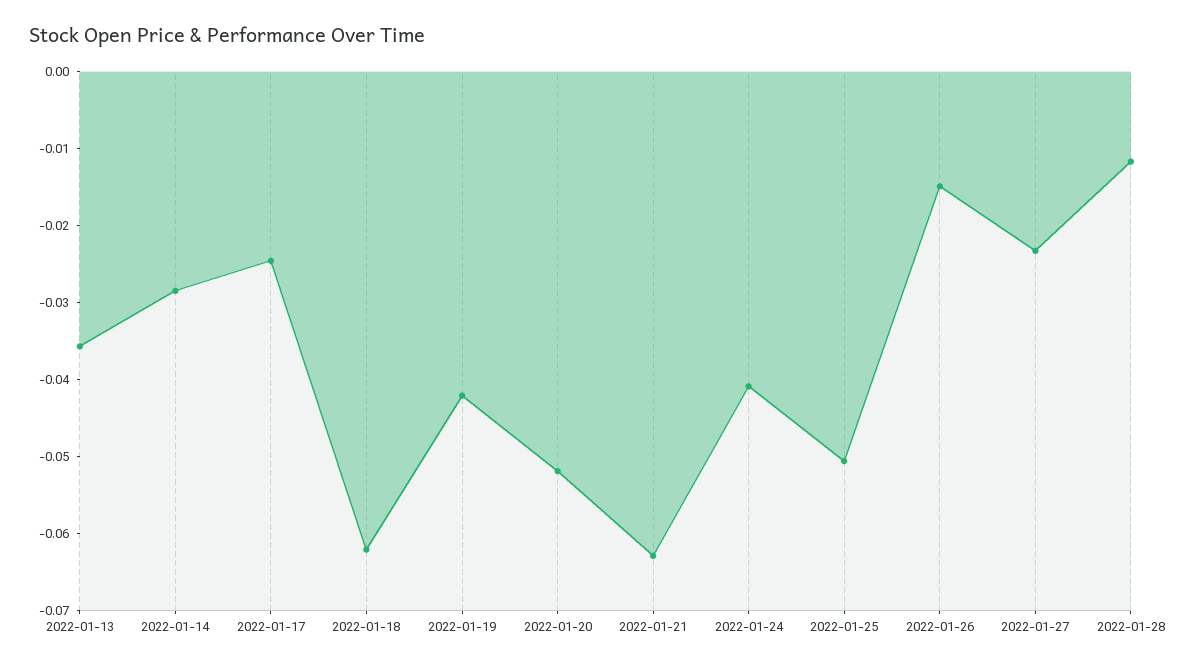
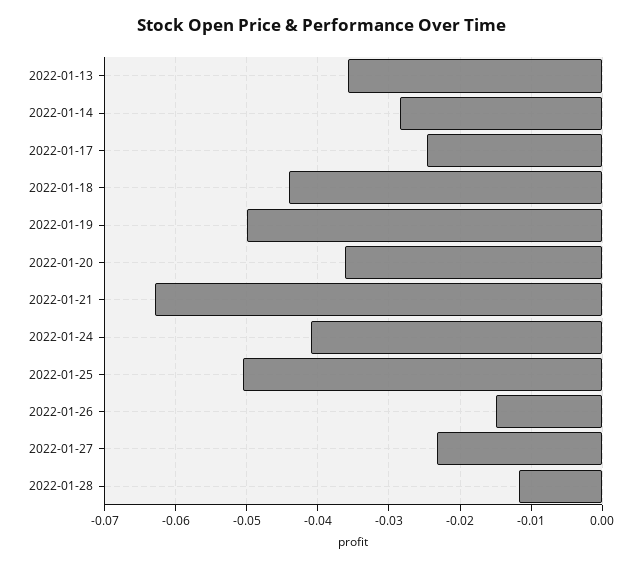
  {
    "2022-01-13": -0.036,
    "2022-01-14": -0.029,
    "2022-01-17": -0.025,
-   "2022-01-18": -0.062,
+   "2022-01-18": -0.044,
-   "2022-01-19": -0.042,
+   "2022-01-19": -0.05,
-   "2022-01-20": -0.052,
+   "2022-01-20": -0.036,
    "2022-01-21": -0.063,
    "2022-01-24": -0.041,
    "2022-01-25": -0.051,
    "2022-01-26": -0.015,
    "2022-01-27": -0.023,
    "2022-01-28": -0.012
  }

